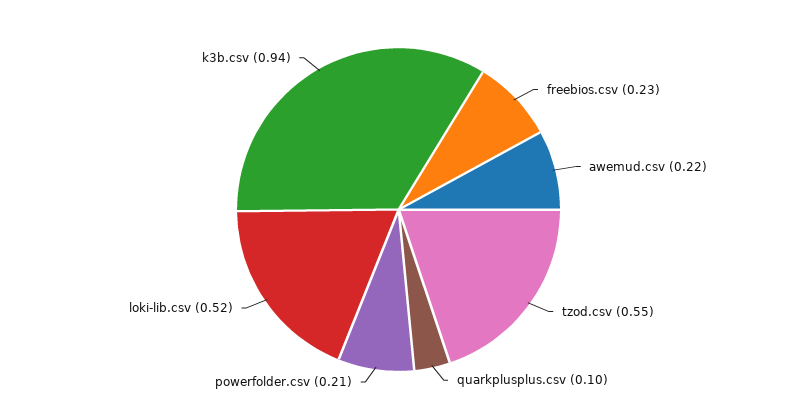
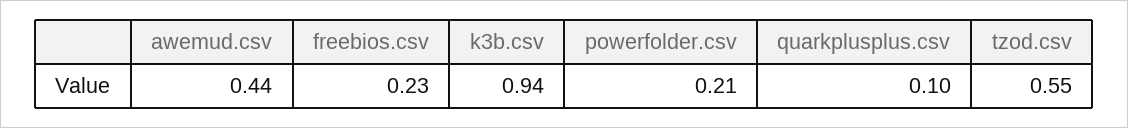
  {
    "freebios.csv": 0.23,
-   "awemud.csv": 0.22,
+   "awemud.csv": 0.44,
    "tzod.csv": 0.55,
    "quarkplusplus.csv": 0.1,
    "powerfolder.csv": 0.21,
-   "loki-lib.csv": 0.52,
    "k3b.csv": 0.94
  }

